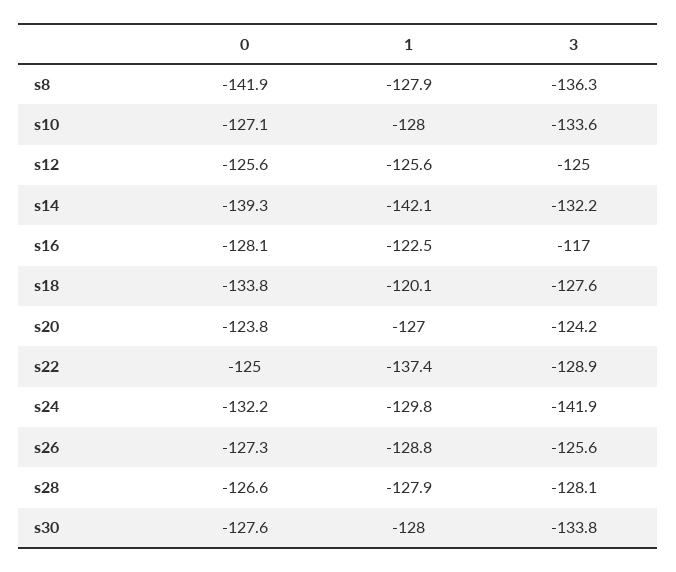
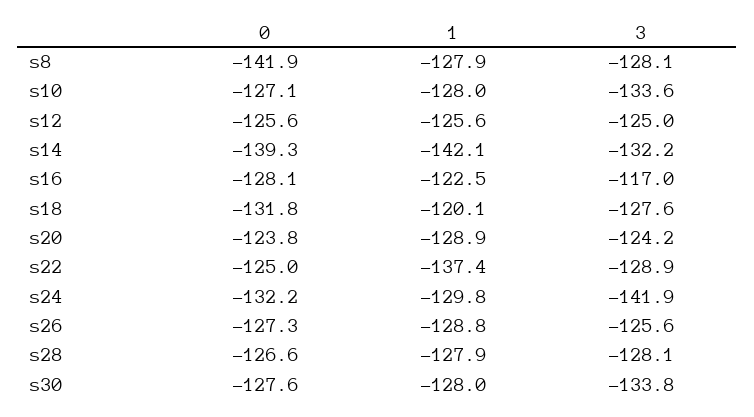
  {
    "0": {
      "s8": -141.9,
      "s10": -127.1,
      "s12": -125.6,
      "s14": -139.3,
      "s16": -128.1,
-     "s18": -133.8,
+     "s18": -131.8,
      "s20": -123.8,
      "s22": -125,
      "s24": -132.2,
      "s26": -127.3,
      "s28": -126.6,
      "s30": -127.6
    },
    "1": {
      "s8": -127.9,
      "s10": -128,
      "s12": -125.6,
      "s14": -142.1,
      "s16": -122.5,
      "s18": -120.1,
-     "s20": -127,
+     "s20": -128.9,
      "s22": -137.4,
      "s24": -129.8,
      "s26": -128.8,
      "s28": -127.9,
      "s30": -128
    },
    "3": {
-     "s8": -136.3,
+     "s8": -128.1,
      "s10": -133.6,
      "s12": -125,
      "s14": -132.2,
      "s16": -117,
      "s18": -127.6,
      "s20": -124.2,
      "s22": -128.9,
      "s24": -141.9,
      "s26": -125.6,
      "s28": -128.1,
      "s30": -133.8
    }
  }

